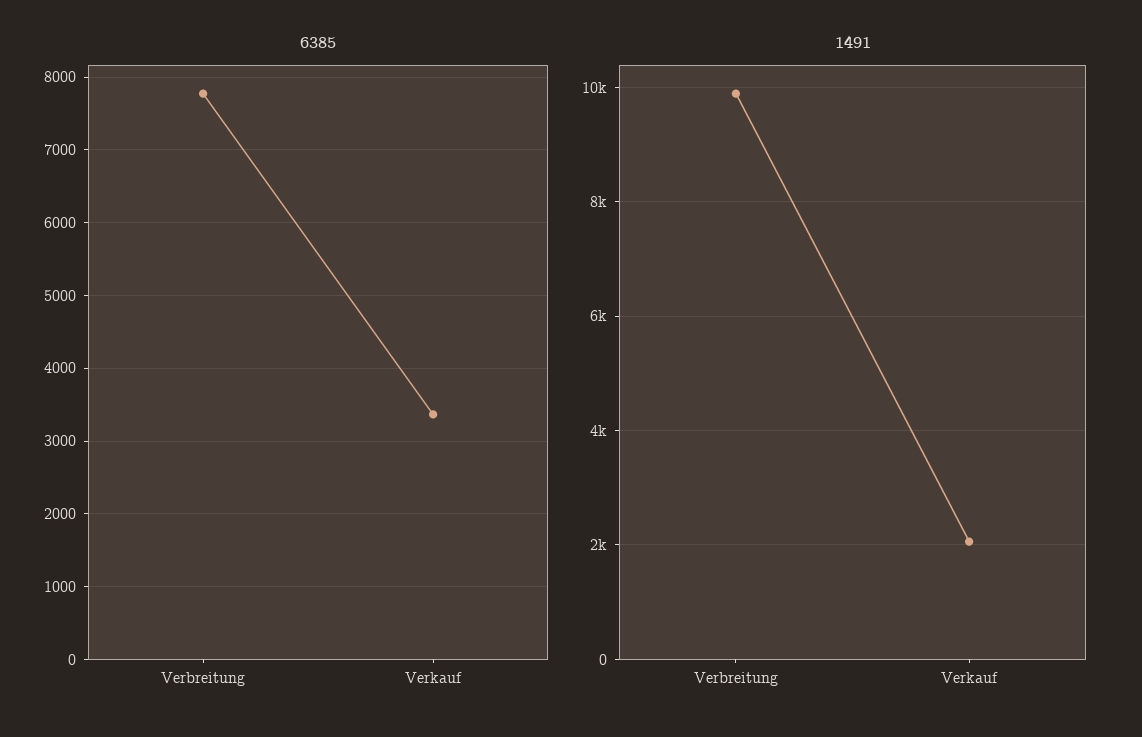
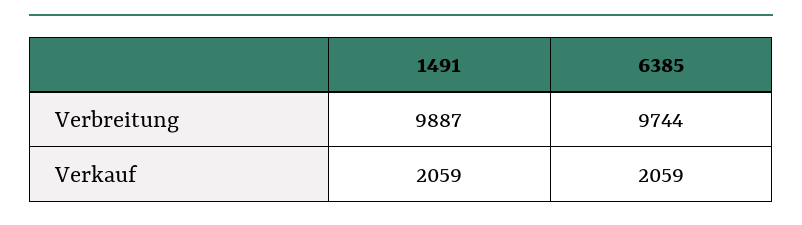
  {
    "6385": {
-     "Verbreitung": 7800,
+     "Verbreitung": 9744,
-     "Verkauf": 3400
+     "Verkauf": 2059
    },
    "1491": {
      "Verbreitung": 9887,
      "Verkauf": 2059
    }
  }

